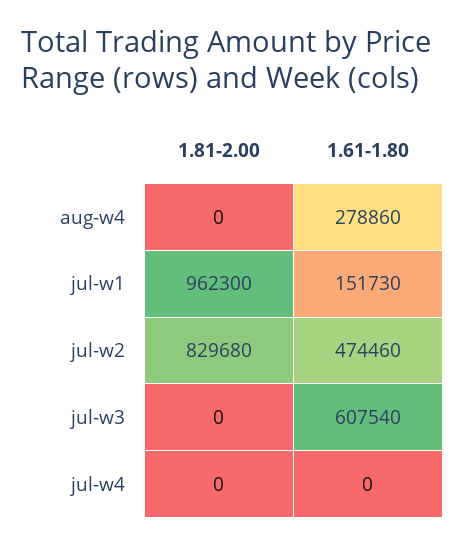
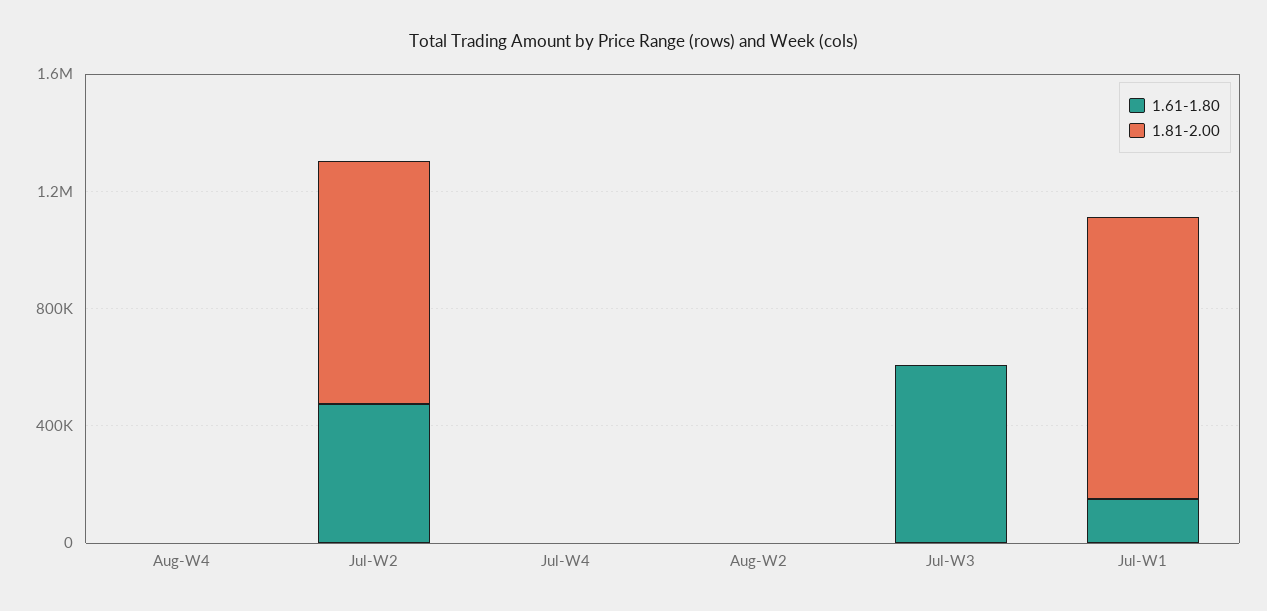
  {
    "1.81-2.00": {
      "aug-w4": 0,
      "jul-w1": 962300,
      "jul-w2": 829680,
      "jul-w3": 0,
-     "jul-w4": 0
+     "jul-w4": 0,
+     "Aug-W2": 0
    },
    "1.61-1.80": {
-     "aug-w4": 278860,
+     "aug-w4": 0,
      "jul-w1": 151730,
      "jul-w2": 474460,
      "jul-w3": 607540,
-     "jul-w4": 0
+     "jul-w4": 0,
+     "Aug-W2": 0
    }
  }

